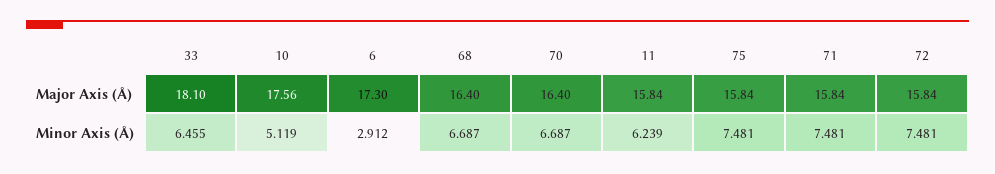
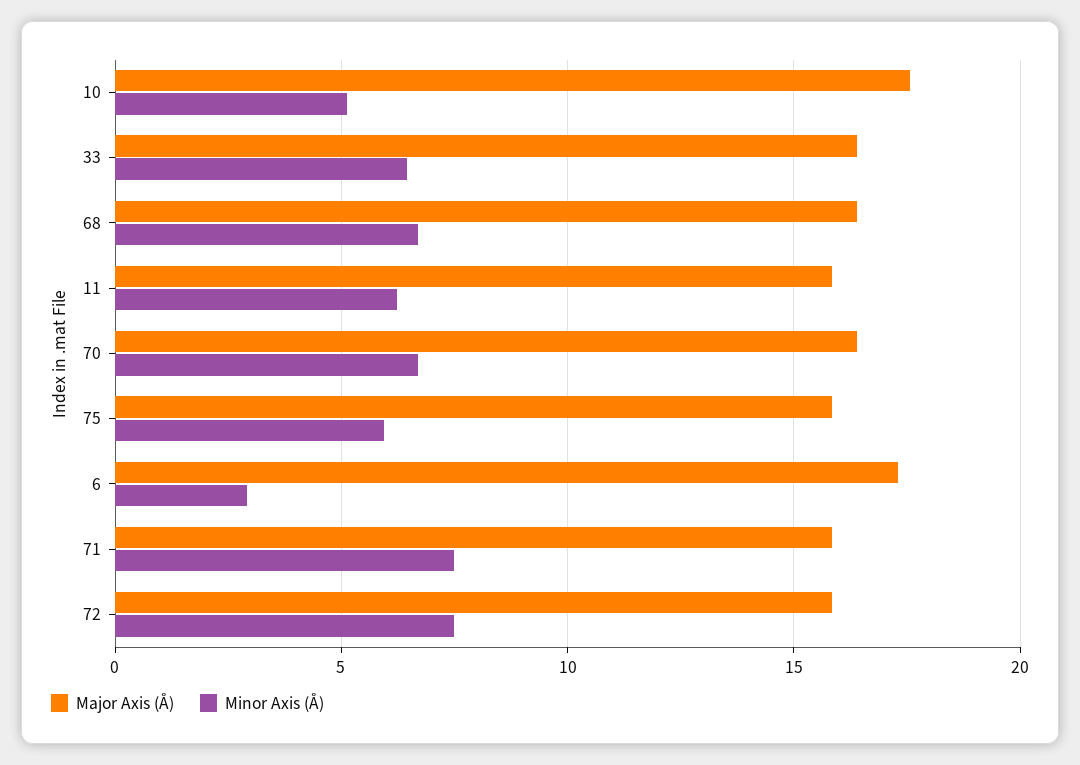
  {
    "Major Axis (Å)": {
-     "33": 18.1,
+     "33": 16.5,
      "10": 17.56,
      "6": 17.3,
      "68": 16.4,
      "70": 16.4,
      "11": 15.84,
      "75": 15.84,
      "71": 15.84,
      "72": 15.84
    },
    "Minor Axis (Å)": {
      "33": 6.455,
      "10": 5.119,
      "6": 2.912,
      "68": 6.687,
      "70": 6.687,
      "11": 6.239,
-     "75": 7.481,
+     "75": 6,
      "71": 7.481,
      "72": 7.481
    }
  }

